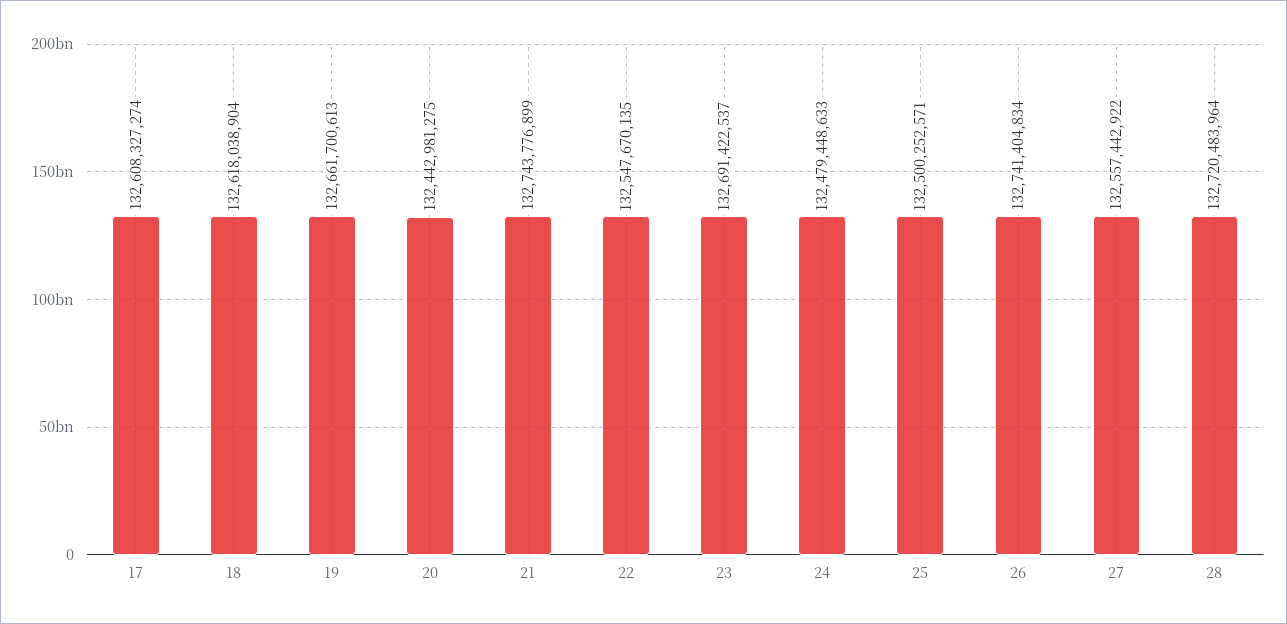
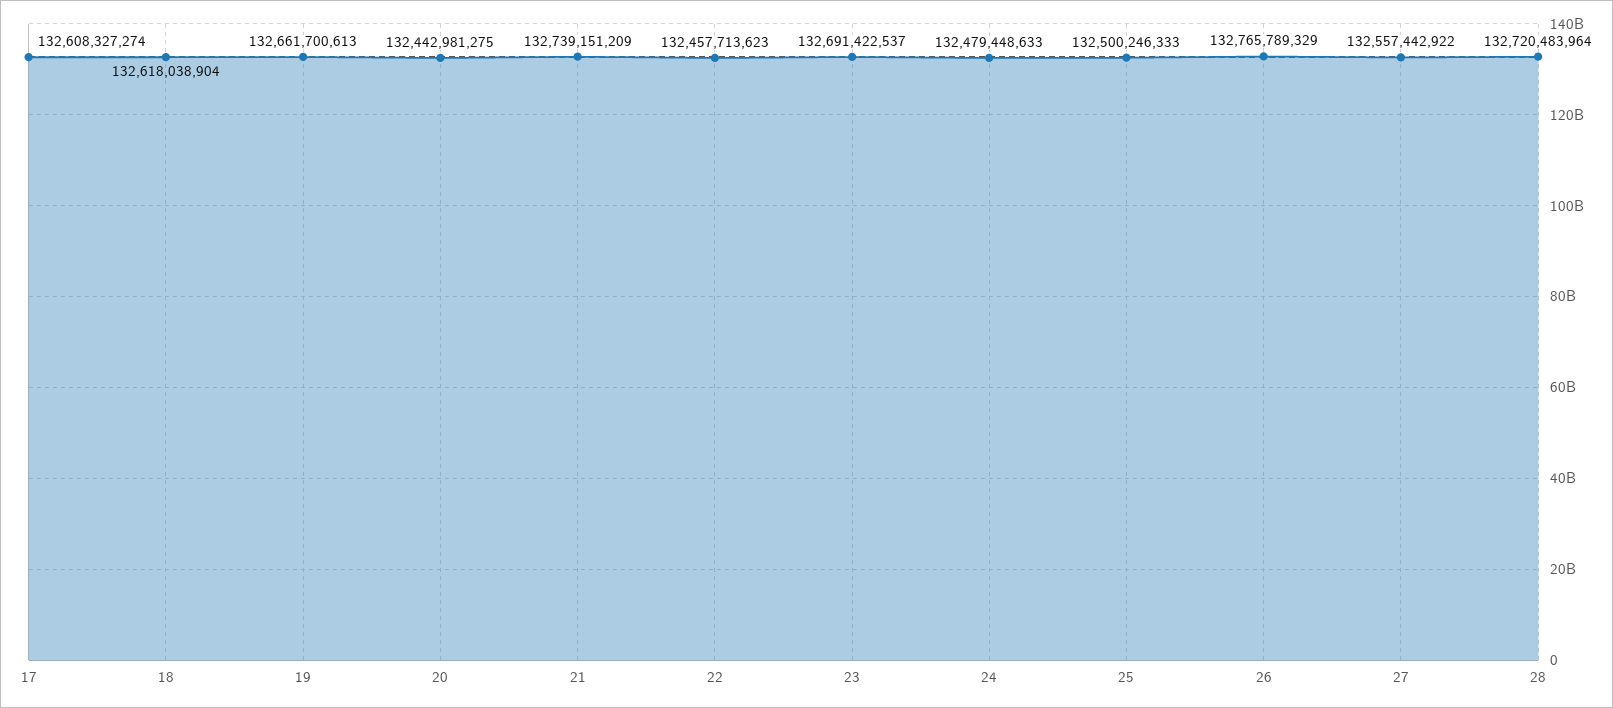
  {
    "17": 132608327274,
    "18": 132618038904,
    "19": 132661700613,
    "20": 132442981275,
-   "21": 132743776899,
+   "21": 132739151209,
-   "22": 132547670135,
+   "22": 132457713623,
    "23": 132691422537,
    "24": 132479448633,
-   "25": 132500252571,
+   "25": 132500246333,
-   "26": 132741404834,
+   "26": 132765789329,
    "27": 132557442922,
    "28": 132720483964
  }

